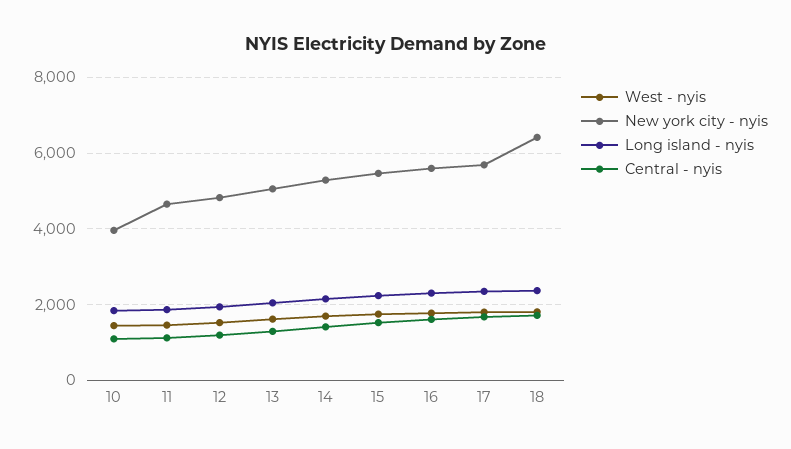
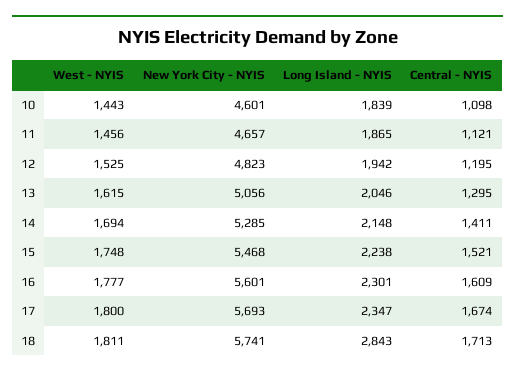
  {
    "West - nyis": {
      "10": 1443,
      "11": 1456,
      "12": 1525,
      "13": 1615,
      "14": 1694,
      "15": 1748,
      "16": 1777,
      "17": 1800,
      "18": 1811
    },
    "New york city - nyis": {
-     "10": 4000,
+     "10": 4601,
      "11": 4657,
      "12": 4823,
      "13": 5056,
      "14": 5285,
      "15": 5468,
      "16": 5601,
      "17": 5693,
-     "18": 6400
+     "18": 5741
    },
    "Long island - nyis": {
      "10": 1839,
      "11": 1865,
      "12": 1942,
      "13": 2046,
      "14": 2148,
      "15": 2238,
      "16": 2301,
      "17": 2347,
-     "18": 2400
+     "18": 2843
    },
    "Central - nyis": {
      "10": 1098,
      "11": 1121,
      "12": 1195,
      "13": 1295,
      "14": 1411,
      "15": 1521,
      "16": 1609,
      "17": 1674,
      "18": 1713
    }
  }

